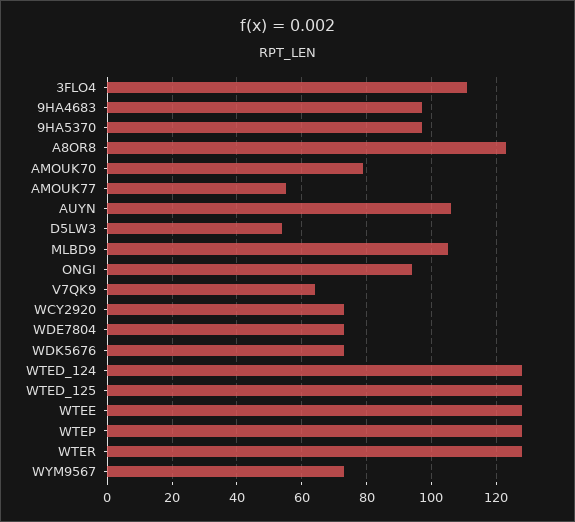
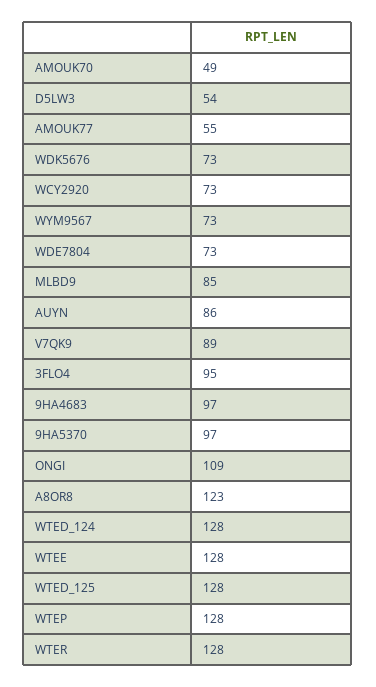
  {
-   "3FLO4": 110,
+   "3FLO4": 95,
    "9HA4683": 97,
    "9HA5370": 97,
    "A8OR8": 123,
-   "AMOUK70": 80,
+   "AMOUK70": 49,
    "AMOUK77": 55,
-   "AUYN": 105,
+   "AUYN": 86,
    "D5LW3": 54,
-   "MLBD9": 105,
+   "MLBD9": 85,
-   "ONGI": 95,
+   "ONGI": 109,
-   "V7QK9": 65,
+   "V7QK9": 89,
    "WCY2920": 73,
    "WDE7804": 73,
    "WDK5676": 73,
    "WTED_124": 128,
    "WTED_125": 128,
    "WTEE": 128,
    "WTEP": 128,
    "WTER": 128,
    "WYM9567": 73
  }

